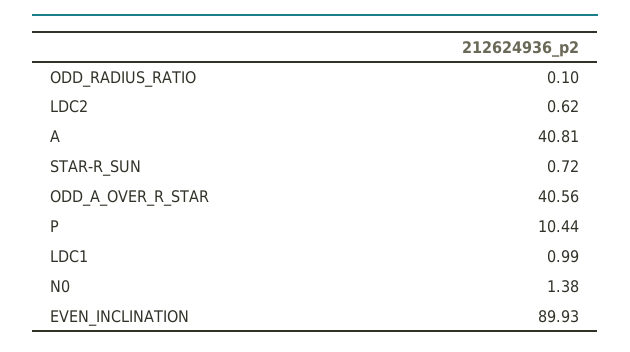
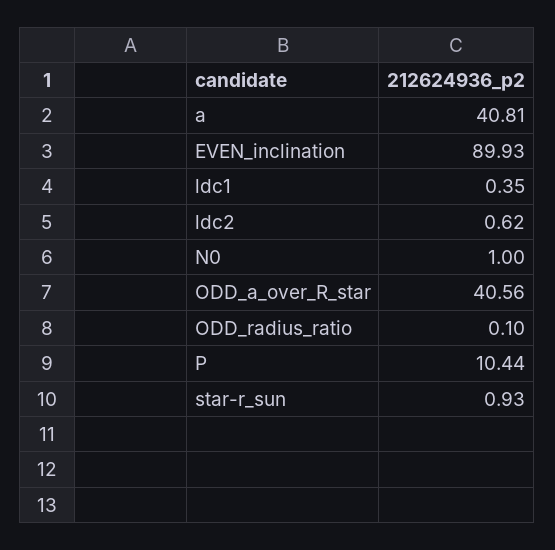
  {
    "ODD_RADIUS_RATIO": 0.1,
    "LDC2": 0.62,
    "A": 40.81,
-   "STAR-R_SUN": 0.72,
+   "STAR-R_SUN": 0.93,
    "ODD_A_OVER_R_STAR": 40.56,
    "P": 10.44,
-   "LDC1": 0.99,
+   "LDC1": 0.35,
-   "N0": 1.38,
+   "N0": 1,
    "EVEN_INCLINATION": 89.93
  }

